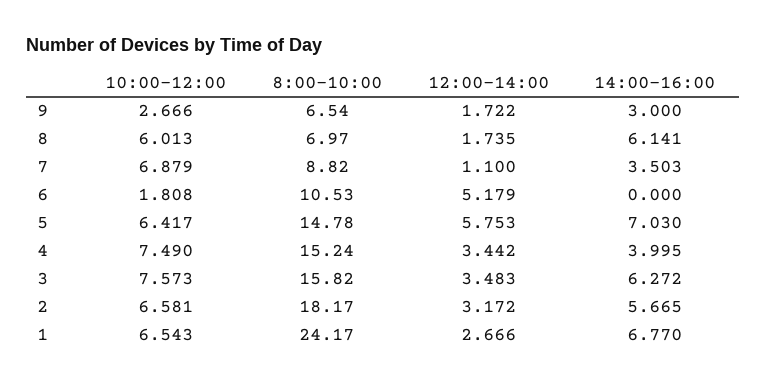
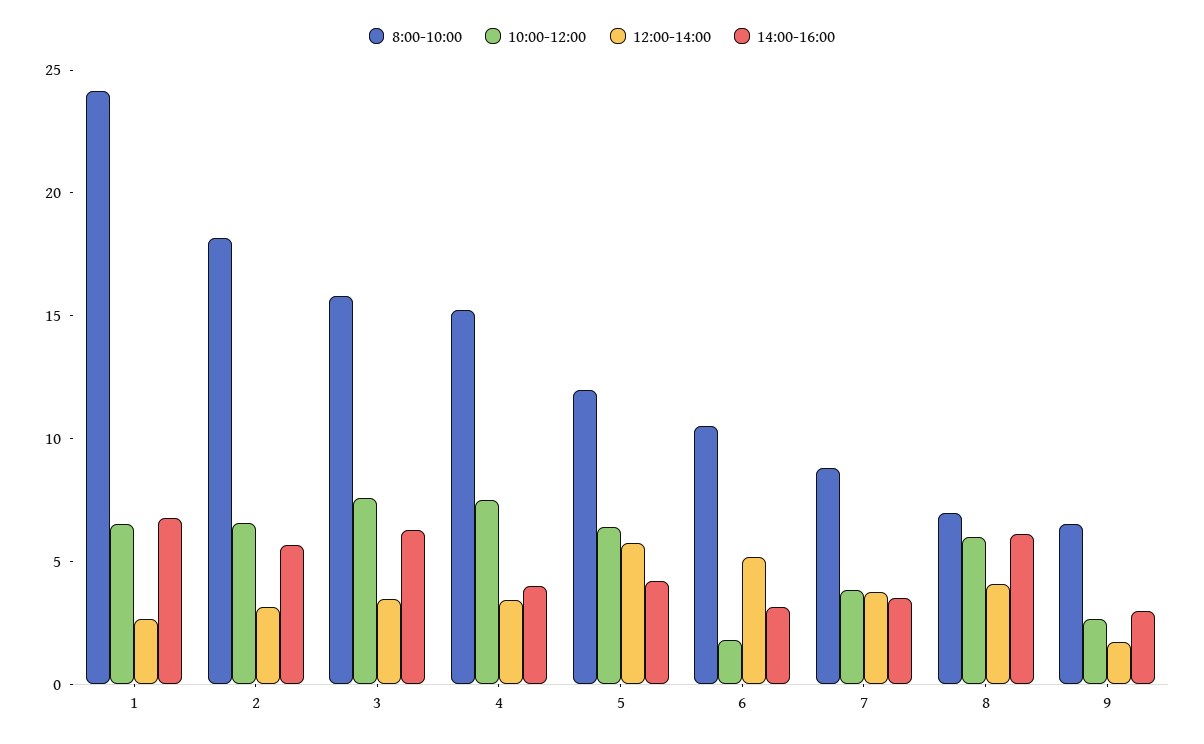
  {
    "10:00-12:00": {
      "9": 2.666,
      "8": 6.013,
-     "7": 6.879,
+     "7": 4,
      "6": 1.808,
      "5": 6.417,
      "4": 7.49,
      "3": 7.573,
      "2": 6.581,
      "1": 6.543
    },
    "8:00-10:00": {
      "9": 6.54,
      "8": 6.97,
      "7": 8.82,
      "6": 10.53,
-     "5": 14.78,
+     "5": 12,
      "4": 15.24,
      "3": 15.82,
      "2": 18.17,
      "1": 24.17
    },
    "12:00-14:00": {
      "9": 1.722,
-     "8": 1.735,
+     "8": 4,
-     "7": 1.1,
+     "7": 4,
      "6": 5.179,
      "5": 5.753,
      "4": 3.442,
      "3": 3.483,
      "2": 3.172,
      "1": 2.666
    },
    "14:00-16:00": {
      "9": 3,
      "8": 6.141,
      "7": 3.503,
-     "6": 0,
+     "6": 3,
-     "5": 7.03,
+     "5": 4,
      "4": 3.995,
      "3": 6.272,
      "2": 5.665,
      "1": 6.77
    }
  }

